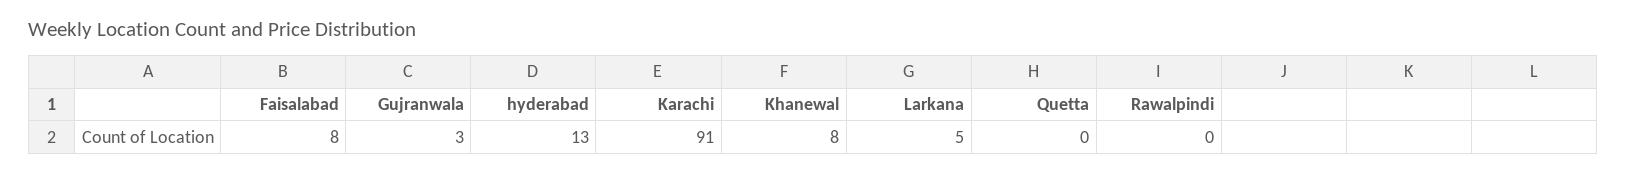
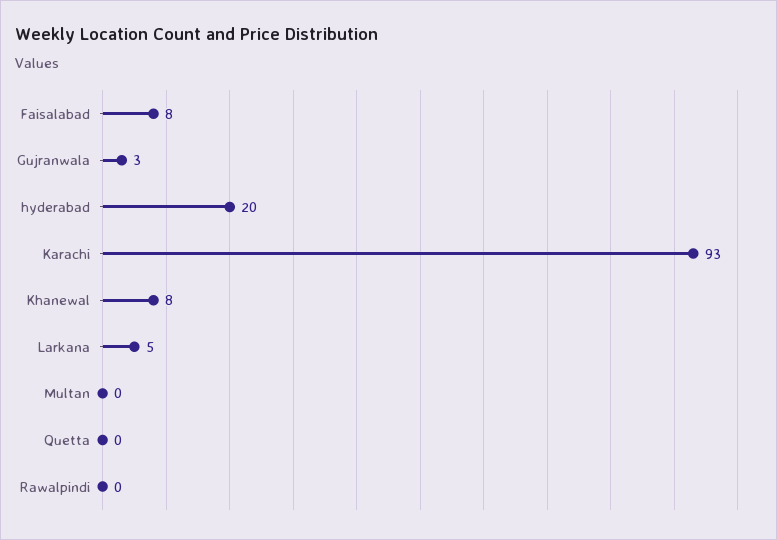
  {
    "Faisalabad": 8,
    "Gujranwala": 3,
-   "hyderabad": 13,
+   "hyderabad": 20,
-   "Karachi": 91,
+   "Karachi": 93,
    "Khanewal": 8,
    "Larkana": 5,
    "Quetta": 0,
-   "Rawalpindi": 0
+   "Rawalpindi": 0,
+   "Multan": 0
  }

